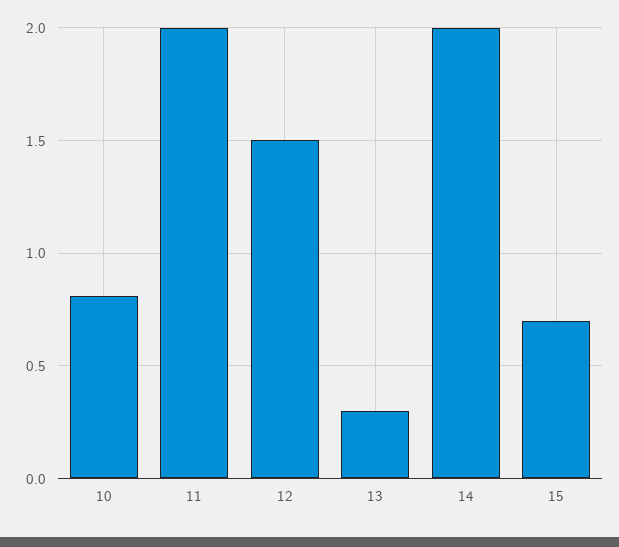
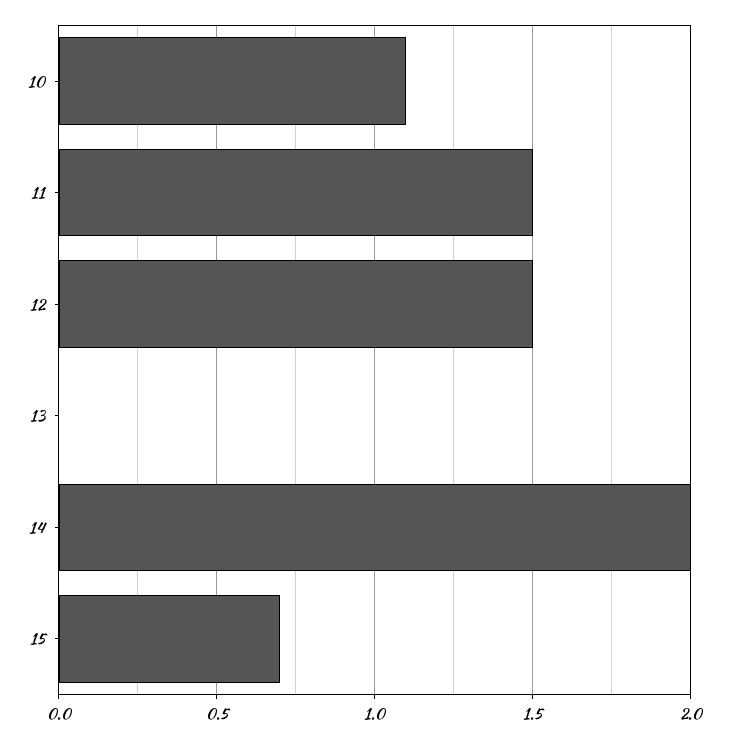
  {
-   "10": 0.8,
+   "10": 1.1,
-   "11": 2,
+   "11": 1.5,
    "12": 1.5,
-   "13": 0.3,
+   "13": 0,
    "14": 2,
    "15": 0.7
  }

